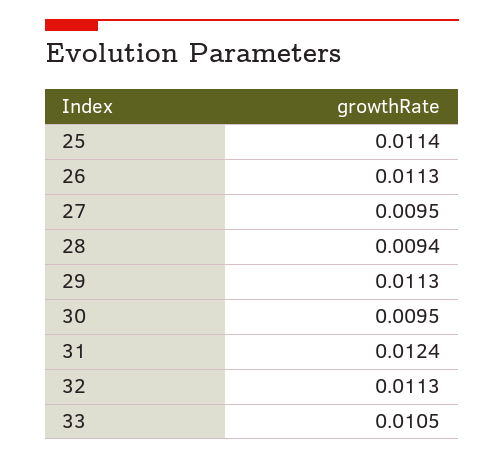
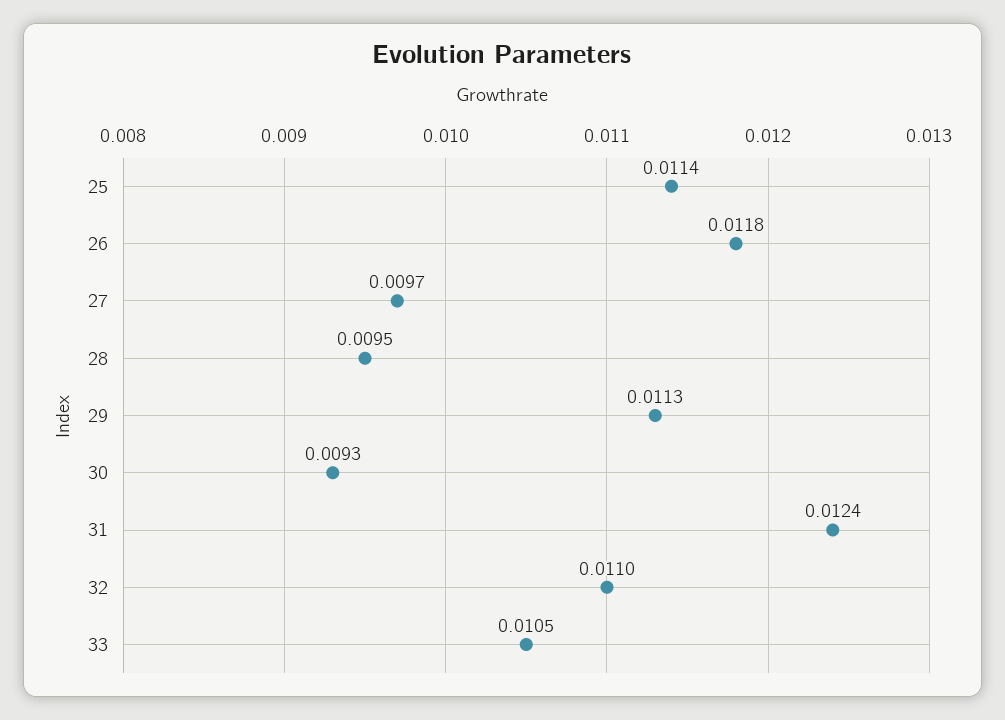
  {
    "25": 0.0114,
-   "26": 0.0113,
+   "26": 0.0118,
-   "27": 0.0095,
+   "27": 0.0097,
-   "28": 0.0094,
+   "28": 0.0095,
    "29": 0.0113,
-   "30": 0.0095,
+   "30": 0.0093,
    "31": 0.0124,
-   "32": 0.0113,
+   "32": 0.011,
    "33": 0.0105
  }

